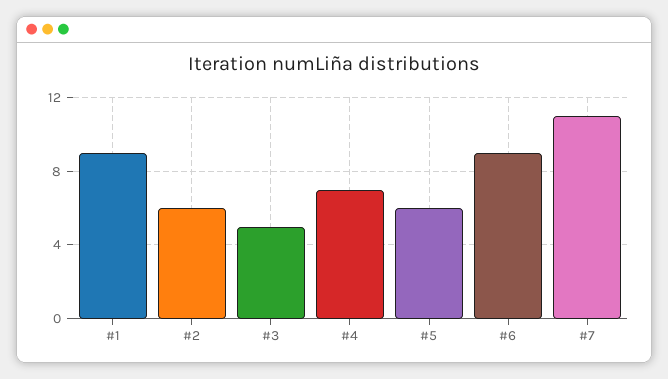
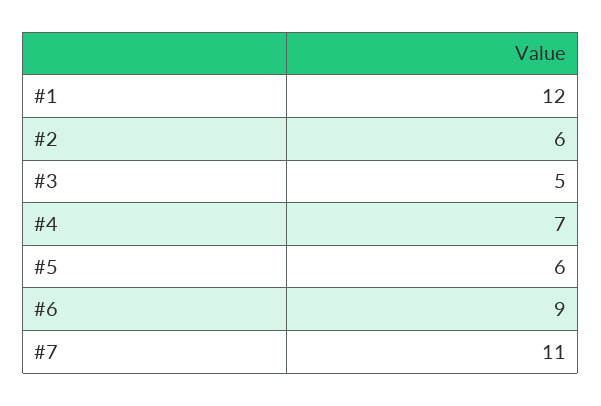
  {
-   "#1": 9,
+   "#1": 12,
    "#2": 6,
    "#3": 5,
    "#4": 7,
    "#5": 6,
    "#6": 9,
    "#7": 11
  }

